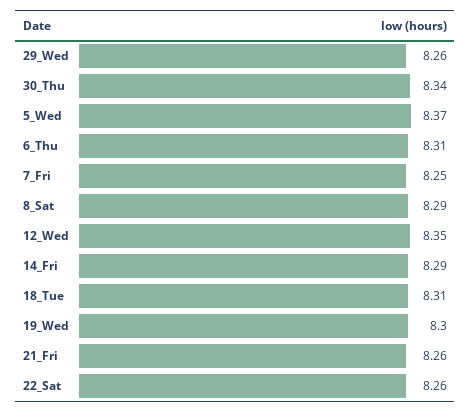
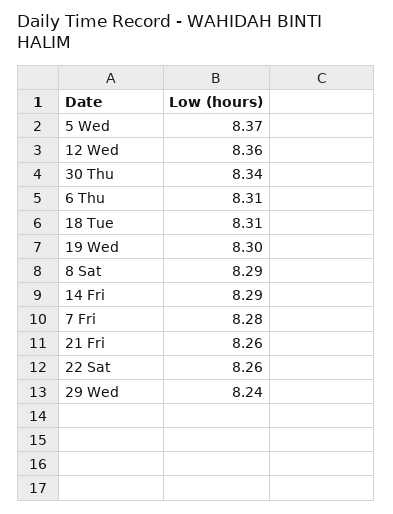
  {
-   "29_Wed": 8.26,
+   "29_Wed": 8.24,
    "30_Thu": 8.34,
    "5_Wed": 8.37,
    "6_Thu": 8.31,
-   "7_Fri": 8.25,
+   "7_Fri": 8.28,
    "8_Sat": 8.29,
-   "12_Wed": 8.35,
+   "12_Wed": 8.36,
    "14_Fri": 8.29,
    "18_Tue": 8.31,
    "19_Wed": 8.3,
    "21_Fri": 8.26,
    "22_Sat": 8.26
  }

